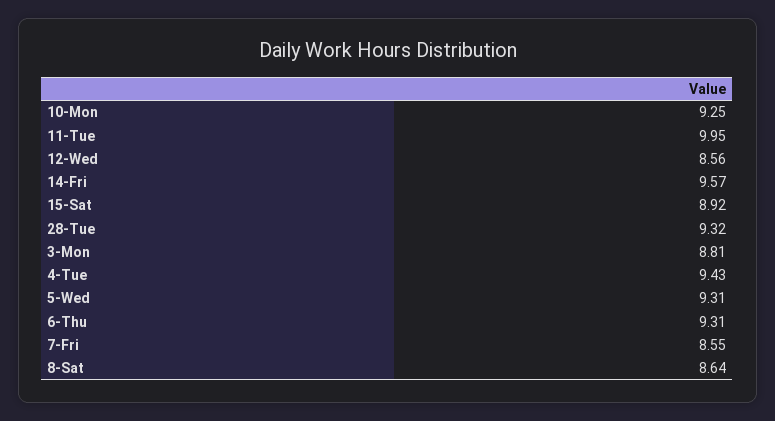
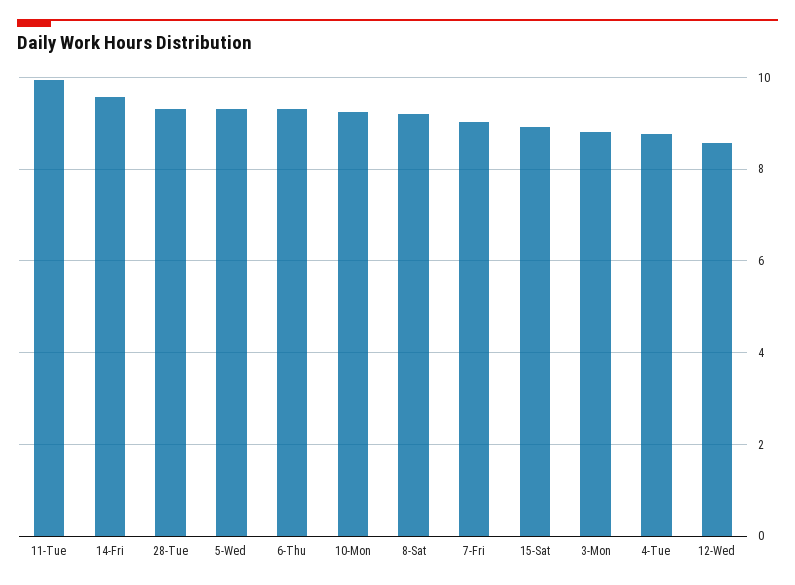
  {
    "10-Mon": 9.25,
    "11-Tue": 9.95,
    "12-Wed": 8.56,
    "14-Fri": 9.57,
    "15-Sat": 8.92,
    "28-Tue": 9.32,
    "3-Mon": 8.81,
-   "4-Tue": 9.43,
+   "4-Tue": 8.8,
    "5-Wed": 9.31,
    "6-Thu": 9.31,
-   "7-Fri": 8.55,
+   "7-Fri": 9,
-   "8-Sat": 8.64
+   "8-Sat": 9.2
  }

